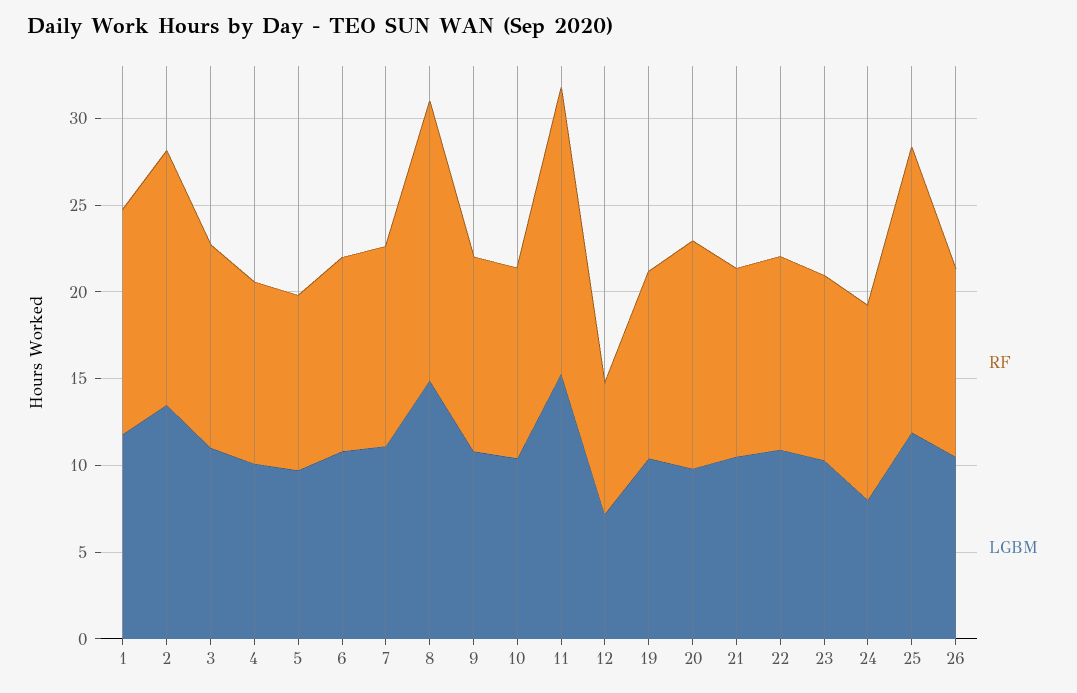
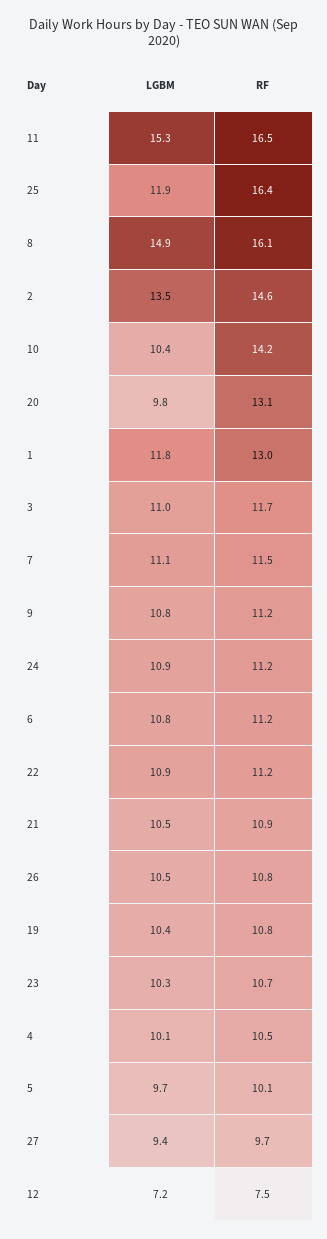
  {
    "RF": {
      "1": 13,
      "2": 14.6,
      "3": 11.7,
      "4": 10.5,
      "5": 10.1,
      "6": 11.2,
      "7": 11.5,
      "8": 16.1,
      "9": 11.2,
-     "10": 11,
+     "10": 14.2,
      "11": 16.5,
      "12": 7.5,
      "19": 10.8,
      "20": 13.1,
      "21": 10.9,
      "22": 11.2,
      "23": 10.7,
      "24": 11.2,
      "25": 16.4,
-     "26": 10.8
+     "26": 10.8,
+     "27": 9.7
    },
    "LGBM": {
      "1": 11.8,
      "2": 13.5,
      "3": 11,
      "4": 10.1,
      "5": 9.7,
      "6": 10.8,
      "7": 11.1,
      "8": 14.9,
      "9": 10.8,
      "10": 10.4,
      "11": 15.3,
      "12": 7.2,
      "19": 10.4,
      "20": 9.8,
      "21": 10.5,
      "22": 10.9,
      "23": 10.3,
-     "24": 8,
+     "24": 10.9,
      "25": 11.9,
-     "26": 10.5
+     "26": 10.5,
+     "27": 9.4
    }
  }

